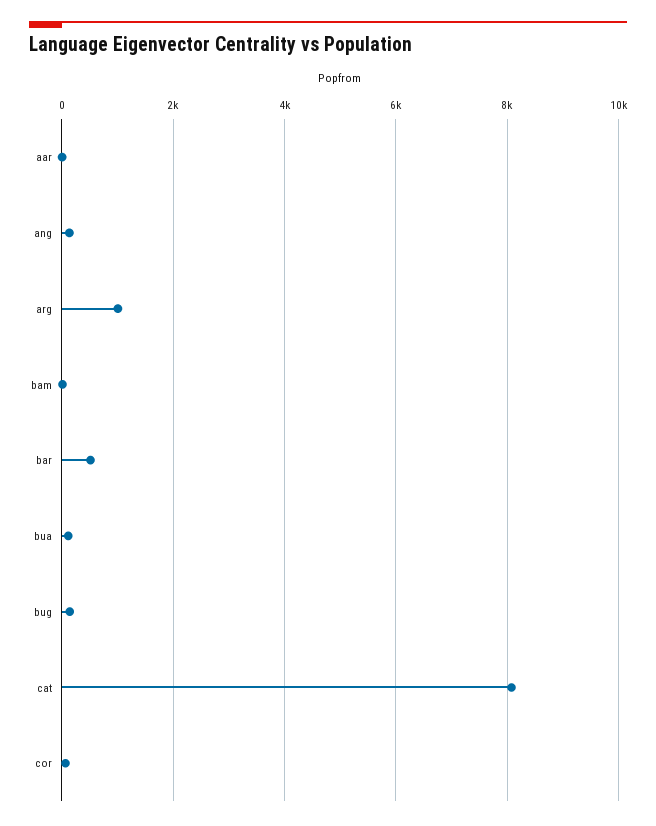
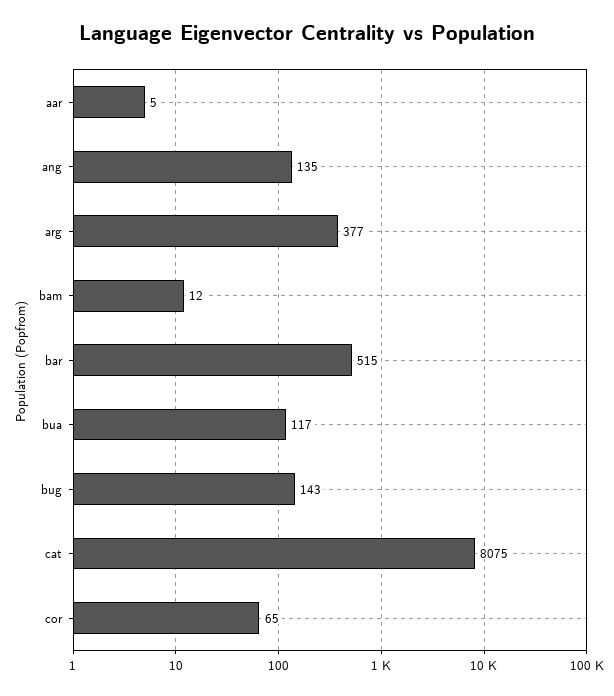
  {
    "aar": 5,
    "ang": 135,
-   "arg": 1000,
+   "arg": 377,
    "bam": 12,
    "bar": 515,
    "bua": 117,
    "bug": 143,
    "cat": 8075,
    "cor": 65
  }

